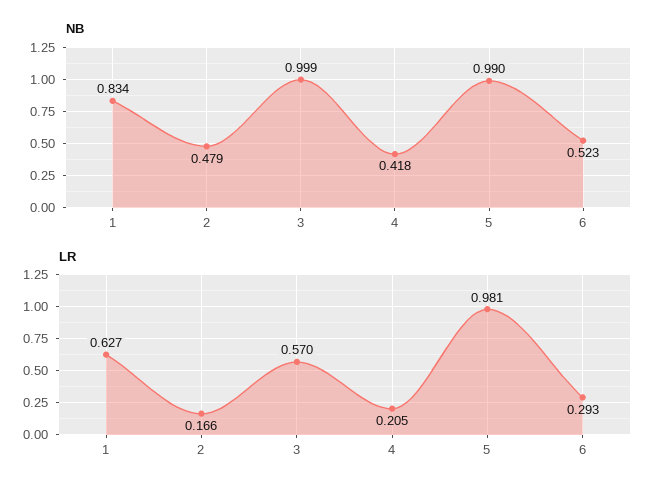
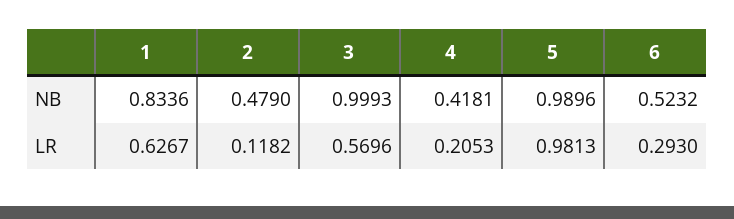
  {
    "NB": {
      "1": 0.8336,
      "2": 0.479,
      "3": 0.9993,
      "4": 0.4181,
      "5": 0.9896,
      "6": 0.5232
    },
    "LR": {
      "1": 0.6267,
-     "2": 0.166,
+     "2": 0.1182,
      "3": 0.5696,
      "4": 0.2053,
      "5": 0.9813,
      "6": 0.293
    }
  }

